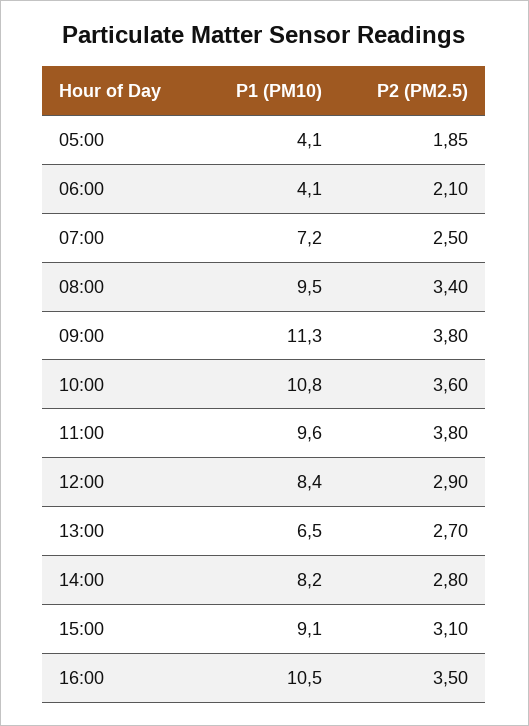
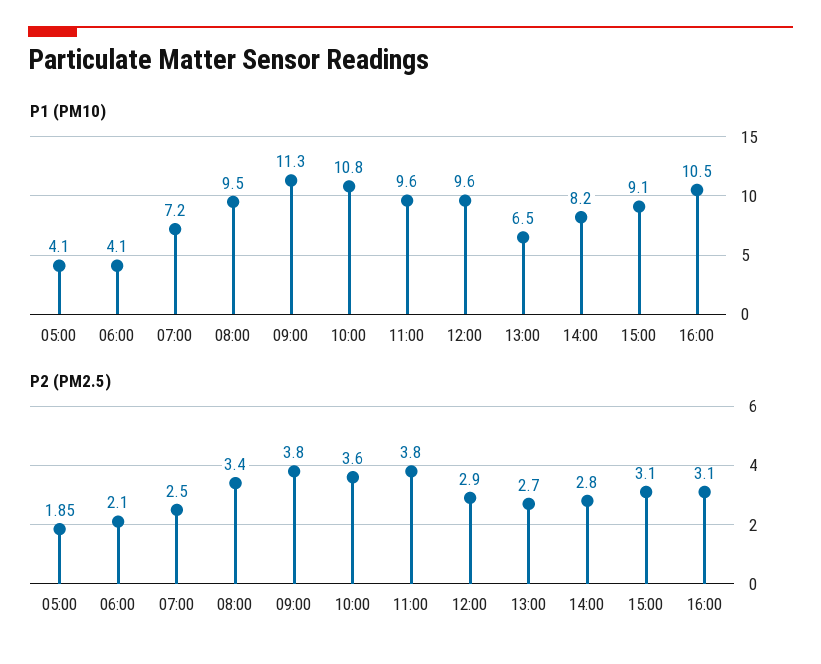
  {
    "P1 (PM10)": {
      "05:00": 4.1,
      "06:00": 4.1,
      "07:00": 7.2,
      "08:00": 9.5,
      "09:00": 11.3,
      "10:00": 10.8,
      "11:00": 9.6,
-     "12:00": 8.4,
+     "12:00": 9.6,
      "13:00": 6.5,
      "14:00": 8.2,
      "15:00": 9.1,
      "16:00": 10.5
    },
    "P2 (PM2.5)": {
      "05:00": 1.85,
      "06:00": 2.1,
      "07:00": 2.5,
      "08:00": 3.4,
      "09:00": 3.8,
      "10:00": 3.6,
      "11:00": 3.8,
      "12:00": 2.9,
      "13:00": 2.7,
      "14:00": 2.8,
      "15:00": 3.1,
-     "16:00": 3.5
+     "16:00": 3.1
    }
  }

